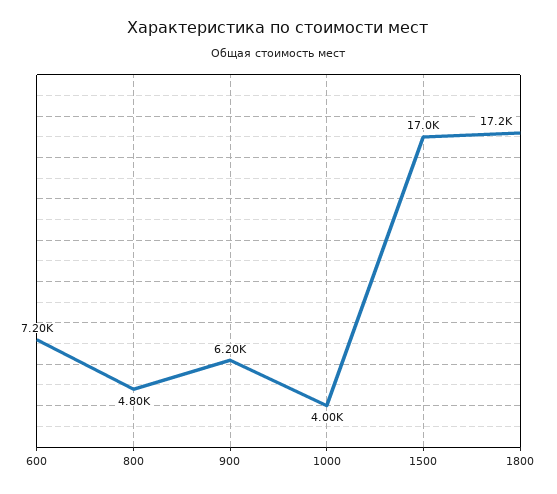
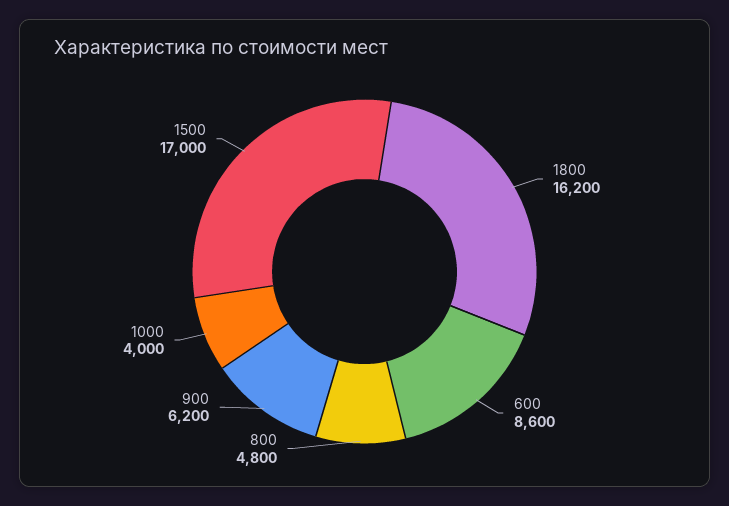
  {
-   "600": 7200,
+   "600": 8600,
    "800": 4800,
    "900": 6200,
    "1000": 4000,
    "1500": 17000,
-   "1800": 17200
+   "1800": 16200
  }

